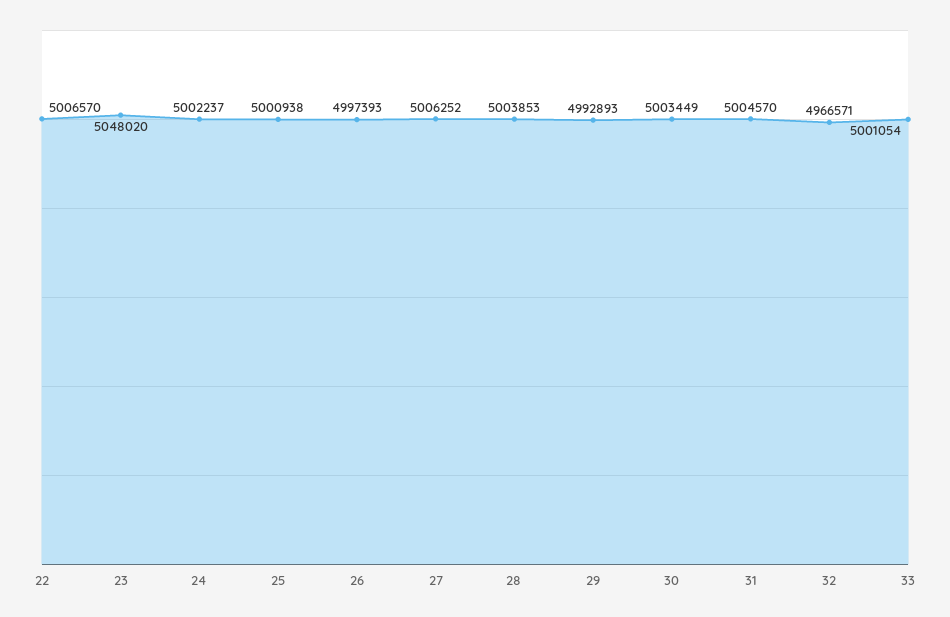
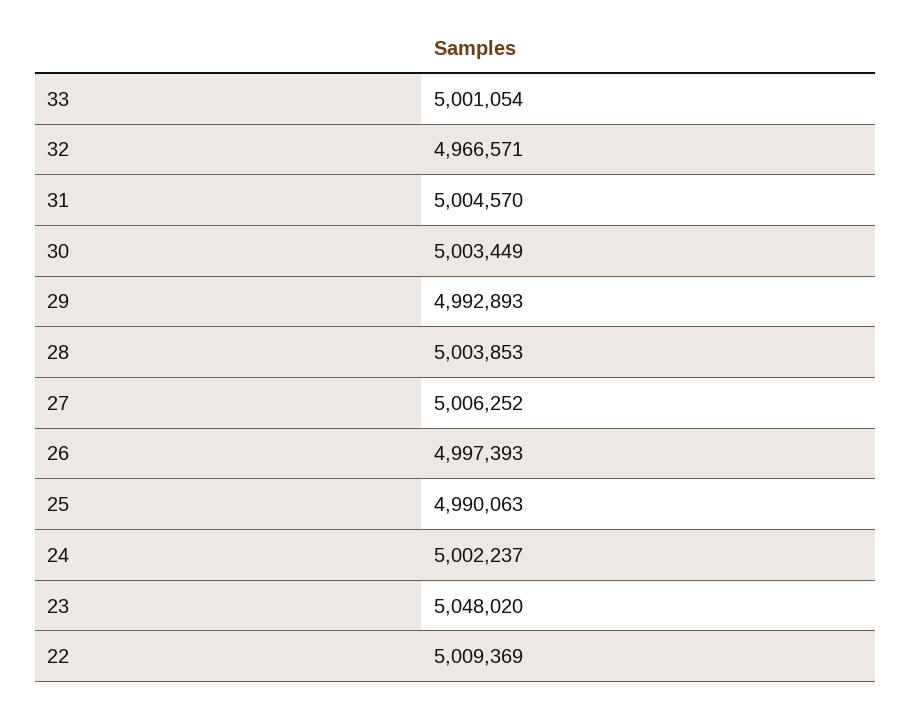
  {
-   "22": 5006570,
+   "22": 5009369,
    "23": 5048020,
    "24": 5002237,
-   "25": 5000938,
+   "25": 4990063,
    "26": 4997393,
    "27": 5006252,
    "28": 5003853,
    "29": 4992893,
    "30": 5003449,
    "31": 5004570,
    "32": 4966571,
    "33": 5001054
  }

